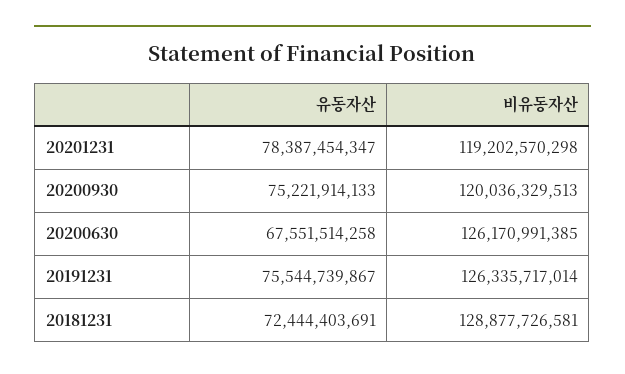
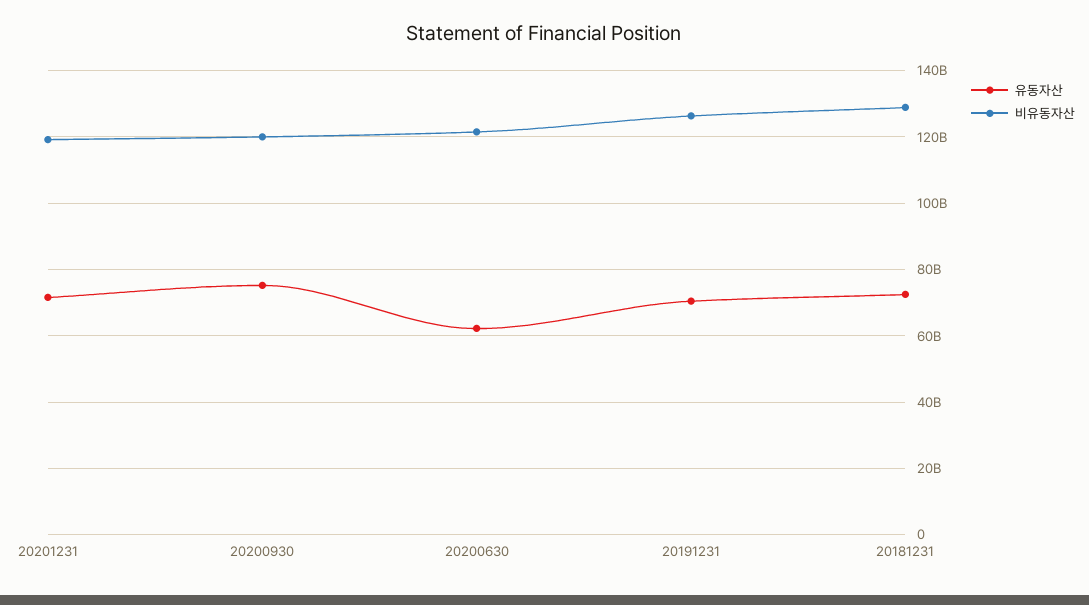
  {
    "유동자산": {
-     "20201231": 78387454347,
+     "20201231": 72000000000,
      "20200930": 75221914133,
-     "20200630": 67551514258,
+     "20200630": 62000000000,
-     "20191231": 75544739867,
+     "20191231": 70000000000,
      "20181231": 72444403691
    },
    "비유동자산": {
      "20201231": 119202570298,
      "20200930": 120036329513,
-     "20200630": 126170991385,
+     "20200630": 122000000000,
      "20191231": 126335717014,
      "20181231": 128877726581
    }
  }

